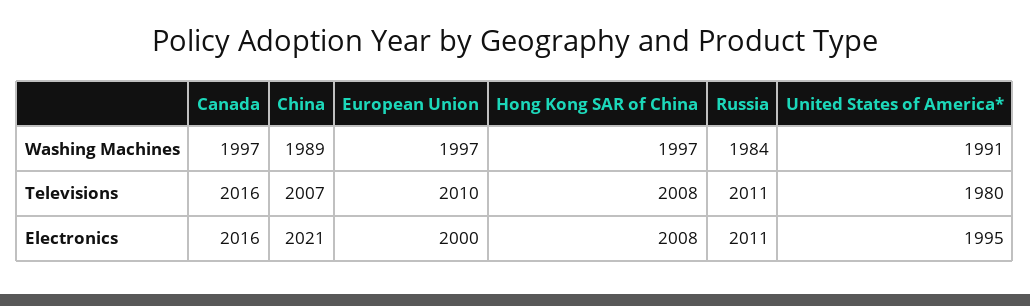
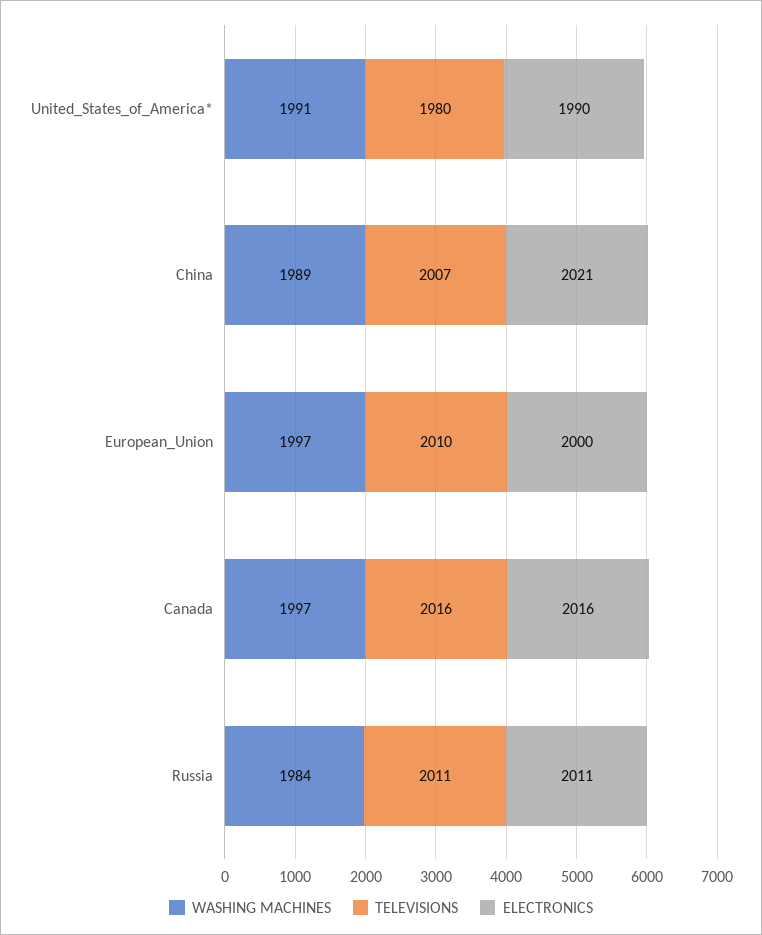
  {
    "Washing Machines": {
      "Canada": 1997,
      "China": 1989,
      "European Union": 1997,
-     "Hong Kong SAR of China": 1997,
      "Russia": 1984,
      "United States of America*": 1991
    },
    "Televisions": {
      "Canada": 2016,
      "China": 2007,
      "European Union": 2010,
-     "Hong Kong SAR of China": 2008,
      "Russia": 2011,
      "United States of America*": 1980
    },
    "Electronics": {
      "Canada": 2016,
      "China": 2021,
      "European Union": 2000,
-     "Hong Kong SAR of China": 2008,
      "Russia": 2011,
-     "United States of America*": 1995
+     "United States of America*": 1990
    }
  }

